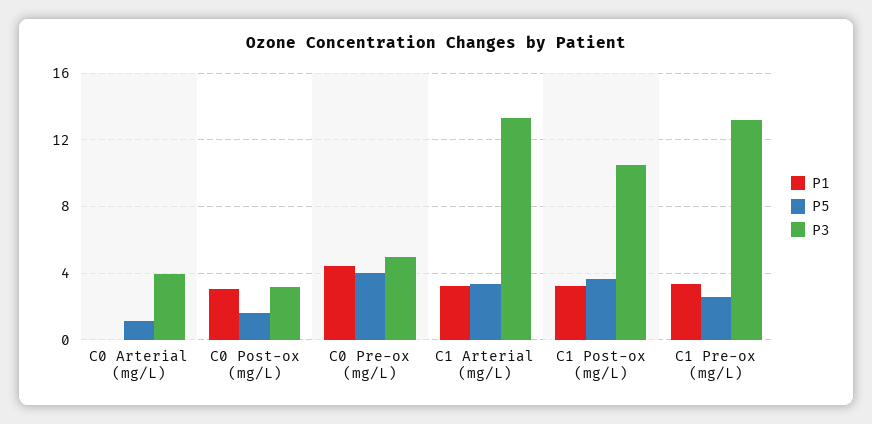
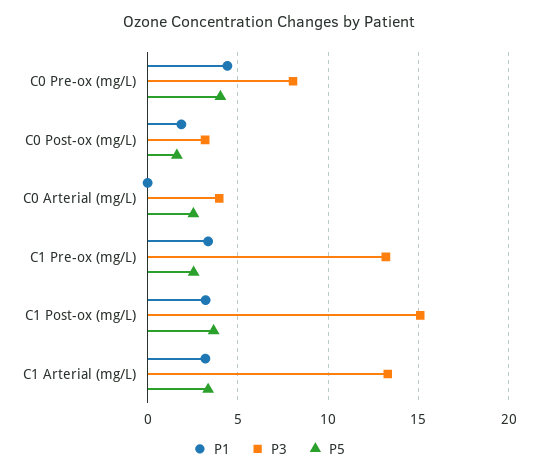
  {
    "P1": {
      "C0 Arterial (mg/L)": 0,
-     "C0 Post-ox (mg/L)": 3,
+     "C0 Post-ox (mg/L)": 2,
      "C0 Pre-ox (mg/L)": 4.5,
      "C1 Arterial (mg/L)": 3,
      "C1 Post-ox (mg/L)": 3,
      "C1 Pre-ox (mg/L)": 3.5
    },
    "P5": {
-     "C0 Arterial (mg/L)": 1,
+     "C0 Arterial (mg/L)": 2.5,
      "C0 Post-ox (mg/L)": 1.5,
      "C0 Pre-ox (mg/L)": 4,
      "C1 Arterial (mg/L)": 3.5,
      "C1 Post-ox (mg/L)": 3.5,
      "C1 Pre-ox (mg/L)": 2.5
    },
    "P3": {
      "C0 Arterial (mg/L)": 4,
      "C0 Post-ox (mg/L)": 3,
-     "C0 Pre-ox (mg/L)": 5,
+     "C0 Pre-ox (mg/L)": 8,
      "C1 Arterial (mg/L)": 13.5,
-     "C1 Post-ox (mg/L)": 10.5,
+     "C1 Post-ox (mg/L)": 15,
      "C1 Pre-ox (mg/L)": 13
    }
  }

